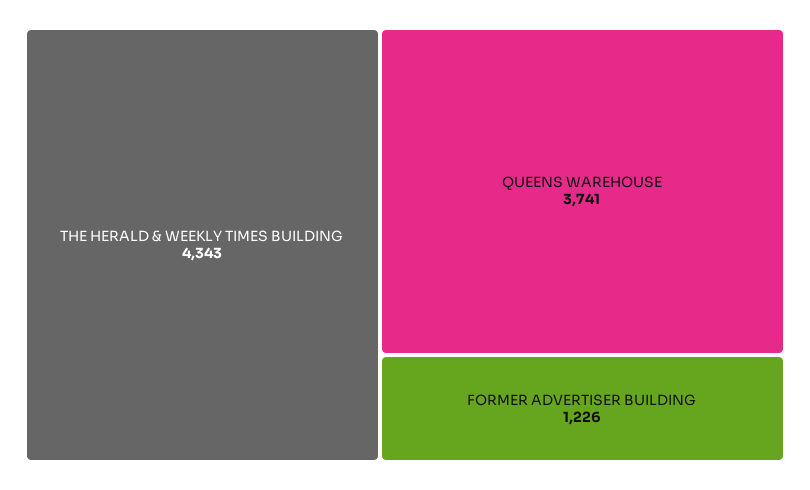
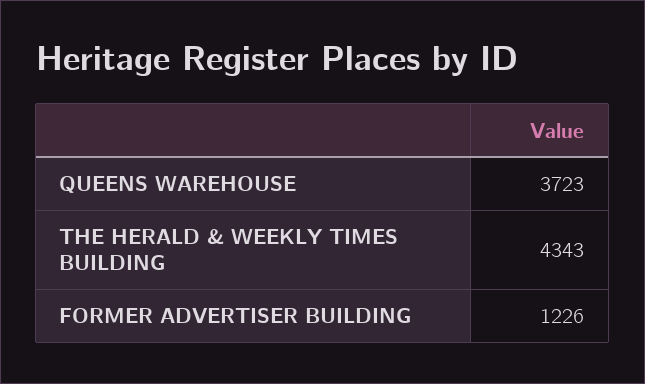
  {
    "THE HERALD & WEEKLY TIMES BUILDING": 4343,
-   "QUEENS WAREHOUSE": 3741,
+   "QUEENS WAREHOUSE": 3723,
    "FORMER ADVERTISER BUILDING": 1226
  }

